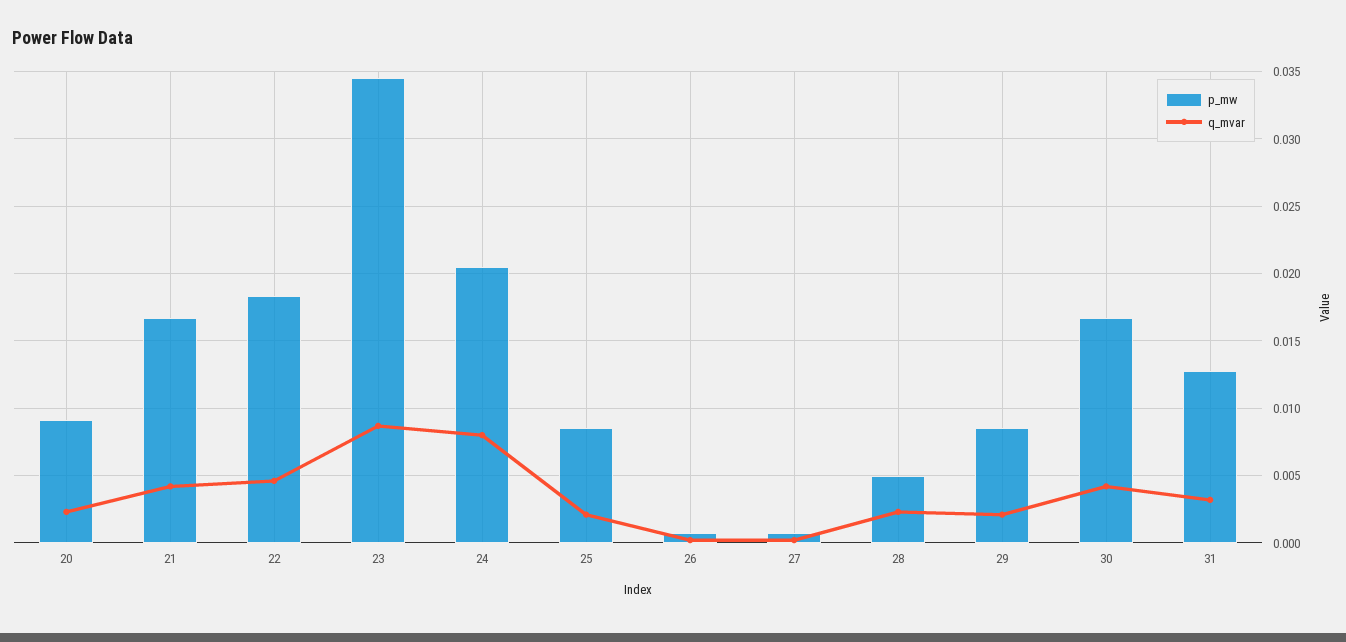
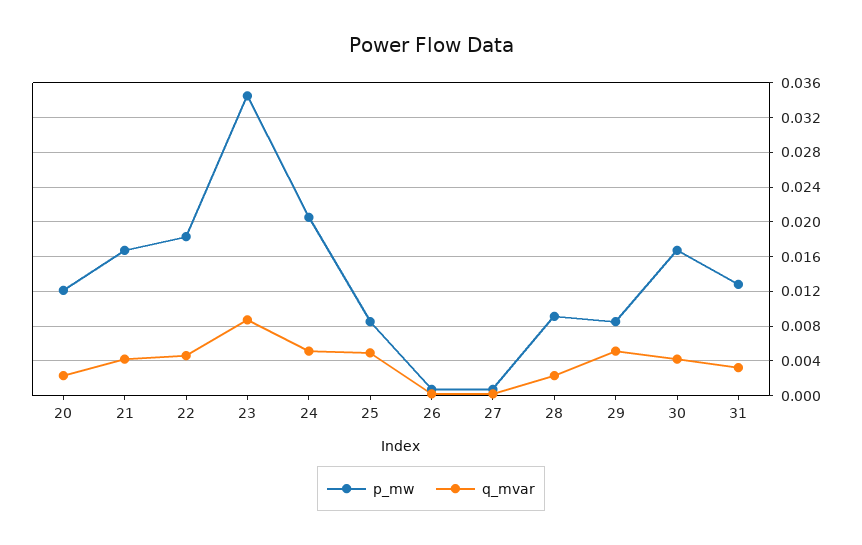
  {
    "p_mw": {
-     "20": 0.009,
+     "20": 0.012,
      "21": 0.0165,
      "22": 0.0185,
      "23": 0.0345,
      "24": 0.0205,
      "25": 0.0085,
      "26": 0.0005,
      "27": 0.0005,
-     "28": 0.005,
+     "28": 0.009,
      "29": 0.0085,
      "30": 0.0165,
      "31": 0.013
    },
    "q_mvar": {
      "20": 0.0025,
      "21": 0.004,
      "22": 0.0045,
      "23": 0.0085,
-     "24": 0.008,
+     "24": 0.005,
-     "25": 0.002,
+     "25": 0.005,
      "26": 0,
      "27": 0,
      "28": 0.0025,
-     "29": 0.002,
+     "29": 0.005,
      "30": 0.004,
      "31": 0.003
    }
  }

